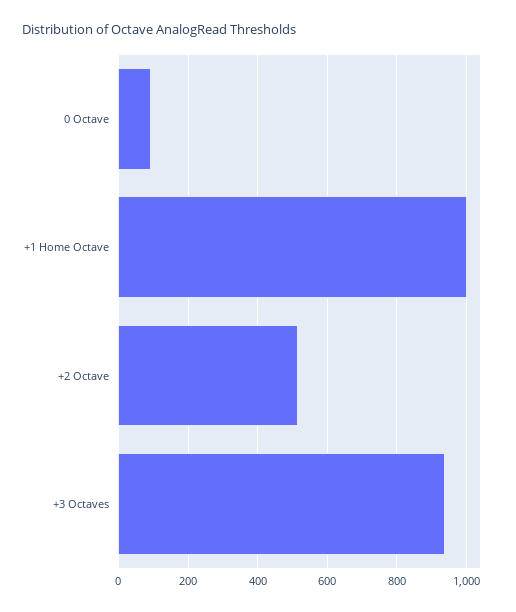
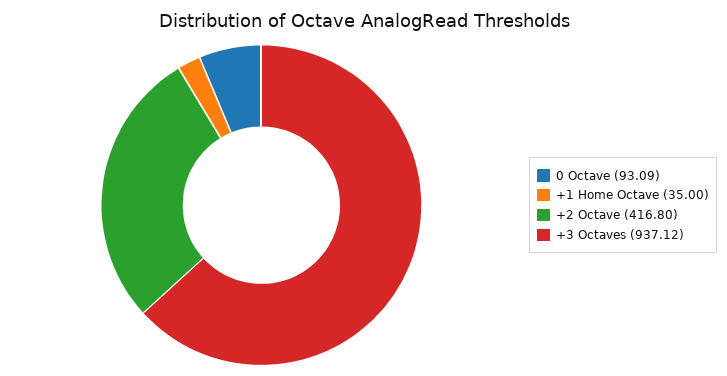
  {
    "0 Octave": 93.09,
-   "+1 Home Octave": 1000,
+   "+1 Home Octave": 35,
-   "+2 Octave": 520,
+   "+2 Octave": 416.8,
    "+3 Octaves": 937.12
  }

